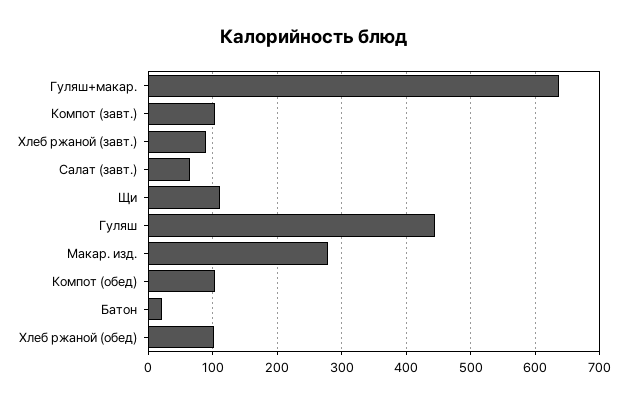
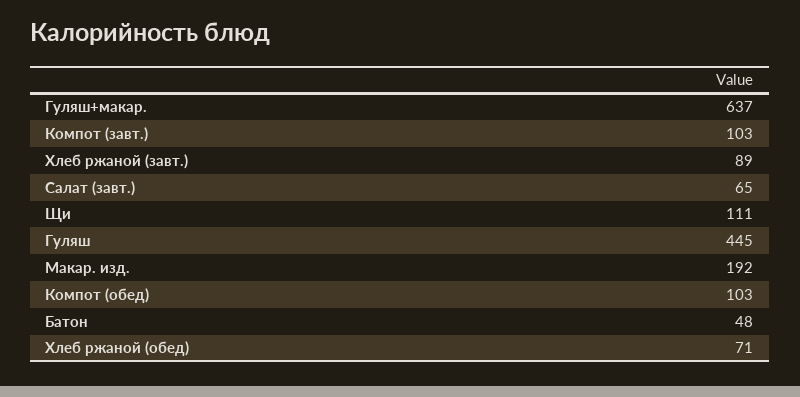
  {
    "Гуляш+макар.": 637,
    "Компот (завт.)": 103,
    "Хлеб ржаной (завт.)": 89,
    "Салат (завт.)": 65,
    "Щи": 111,
    "Гуляш": 445,
-   "Макар. изд.": 280,
+   "Макар. изд.": 192,
    "Компот (обед)": 103,
-   "Батон": 20,
+   "Батон": 48,
-   "Хлеб ржаной (обед)": 100
+   "Хлеб ржаной (обед)": 71
  }

